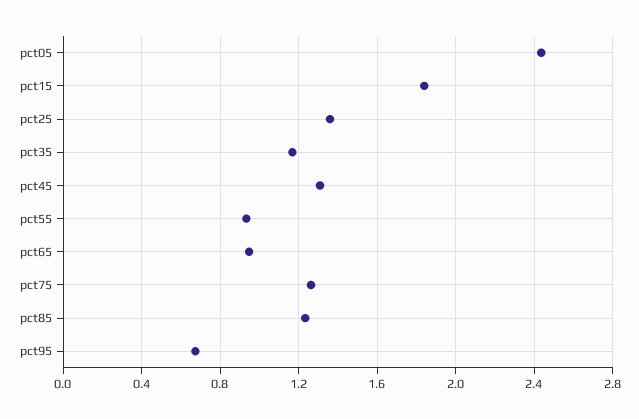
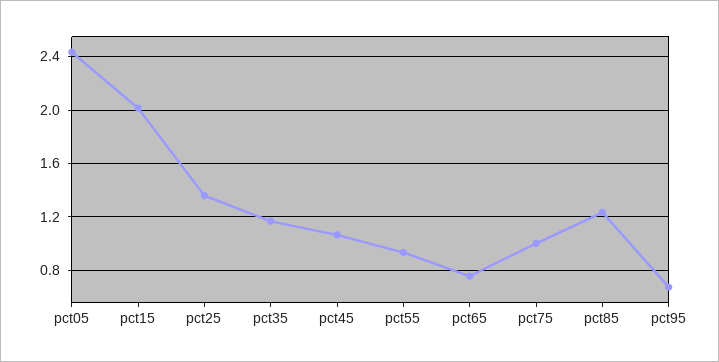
  {
    "pct05": 2.45,
-   "pct15": 1.85,
+   "pct15": 2,
    "pct25": 1.35,
    "pct35": 1.15,
-   "pct45": 1.3,
+   "pct45": 1.05,
    "pct55": 0.95,
-   "pct65": 0.95,
+   "pct65": 0.75,
-   "pct75": 1.25,
+   "pct75": 1,
    "pct85": 1.25,
    "pct95": 0.65
  }

